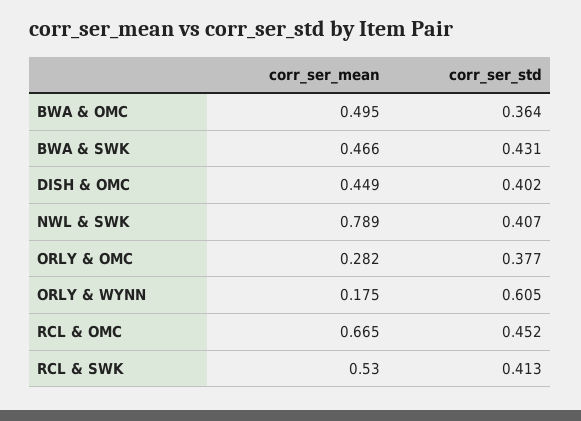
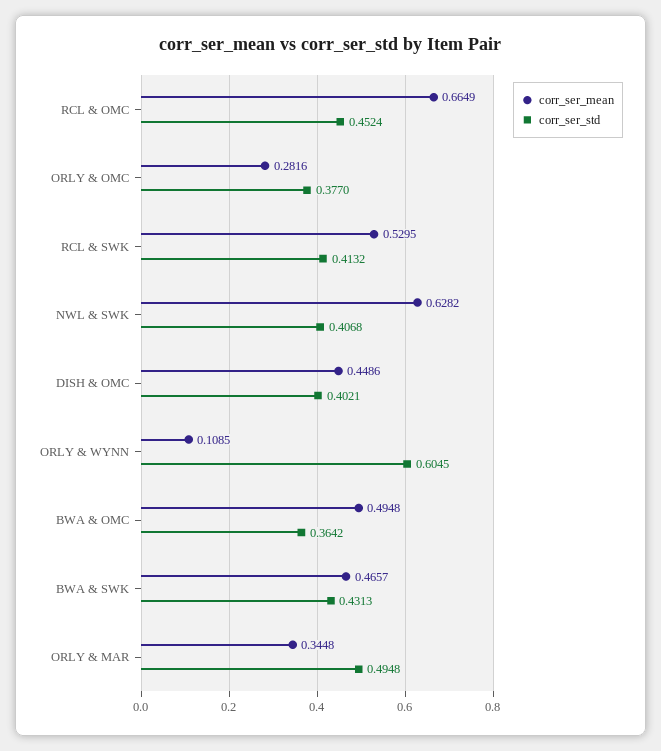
  {
    "corr_ser_mean": {
      "BWA & OMC": 0.4948,
      "BWA & SWK": 0.4657,
      "DISH & OMC": 0.4486,
-     "NWL & SWK": 0.789,
+     "NWL & SWK": 0.6282,
      "ORLY & OMC": 0.2816,
-     "ORLY & WYNN": 0.175,
+     "ORLY & WYNN": 0.1085,
      "RCL & OMC": 0.6649,
-     "RCL & SWK": 0.5295
+     "RCL & SWK": 0.5295,
+     "ORLY & MAR": 0.3448
    },
    "corr_ser_std": {
      "BWA & OMC": 0.3642,
      "BWA & SWK": 0.4313,
      "DISH & OMC": 0.4021,
      "NWL & SWK": 0.4068,
      "ORLY & OMC": 0.377,
      "ORLY & WYNN": 0.6045,
      "RCL & OMC": 0.4524,
-     "RCL & SWK": 0.4132
+     "RCL & SWK": 0.4132,
+     "ORLY & MAR": 0.4948
    }
  }

